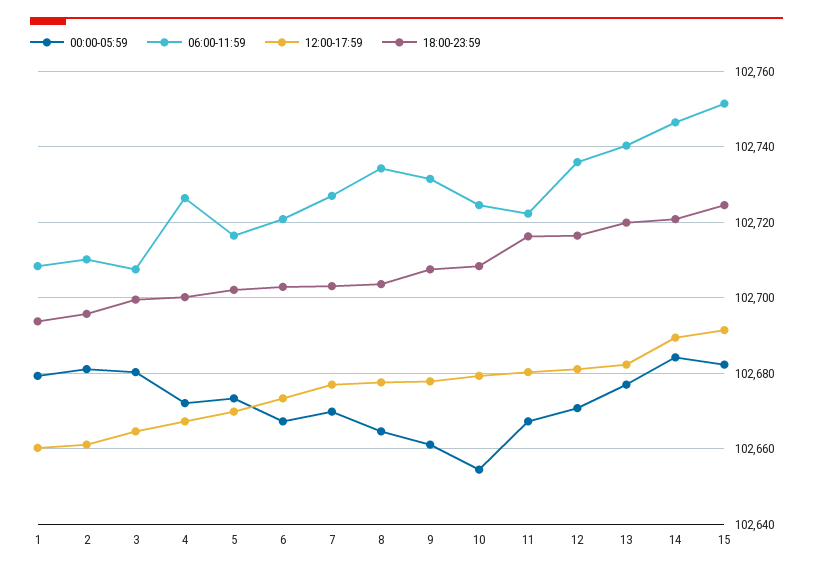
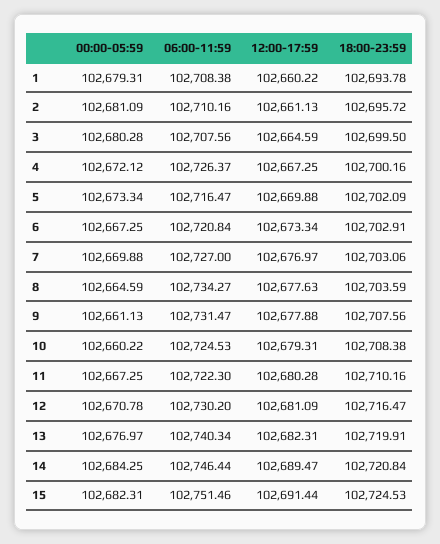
  {
    "00:00-05:59": {
      "1": 102679.31,
      "2": 102681.09,
      "3": 102680.28,
      "4": 102672.12,
      "5": 102673.34,
      "6": 102667.25,
      "7": 102669.88,
      "8": 102664.59,
      "9": 102661.13,
-     "10": 102654,
+     "10": 102660.22,
      "11": 102667.25,
      "12": 102670.78,
      "13": 102676.97,
      "14": 102684.25,
      "15": 102682.31
    },
    "06:00-11:59": {
      "1": 102708.38,
      "2": 102710.16,
      "3": 102707.56,
      "4": 102726.37,
      "5": 102716.47,
      "6": 102720.84,
      "7": 102727,
      "8": 102734.27,
      "9": 102731.47,
      "10": 102724.53,
      "11": 102722.3,
-     "12": 102736,
+     "12": 102730.2,
      "13": 102740.34,
      "14": 102746.44,
      "15": 102751.46
    },
    "12:00-17:59": {
      "1": 102660.22,
      "2": 102661.13,
      "3": 102664.59,
      "4": 102667.25,
      "5": 102669.88,
      "6": 102673.34,
      "7": 102676.97,
      "8": 102677.63,
      "9": 102677.88,
      "10": 102679.31,
      "11": 102680.28,
      "12": 102681.09,
      "13": 102682.31,
      "14": 102689.47,
      "15": 102691.44
    },
    "18:00-23:59": {
      "1": 102693.78,
      "2": 102695.72,
      "3": 102699.5,
      "4": 102700.16,
      "5": 102702.09,
      "6": 102702.91,
      "7": 102703.06,
      "8": 102703.59,
      "9": 102707.56,
      "10": 102708.38,
-     "11": 102716,
+     "11": 102710.16,
      "12": 102716.47,
      "13": 102719.91,
      "14": 102720.84,
      "15": 102724.53
    }
  }

